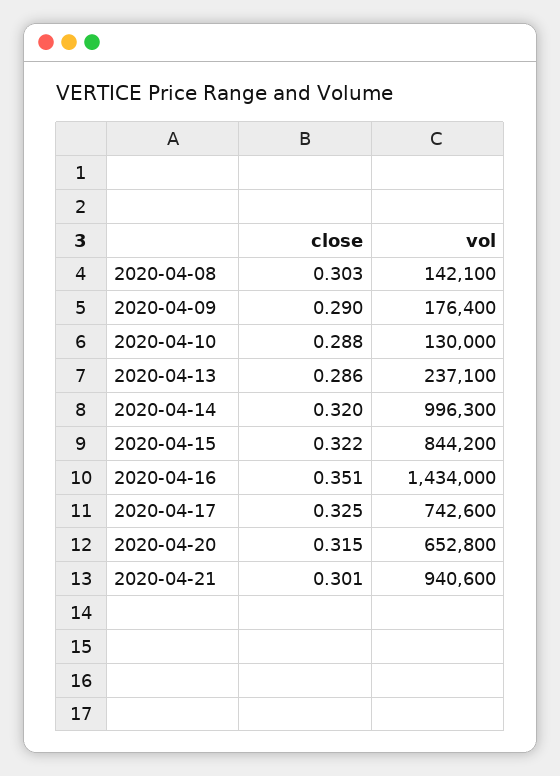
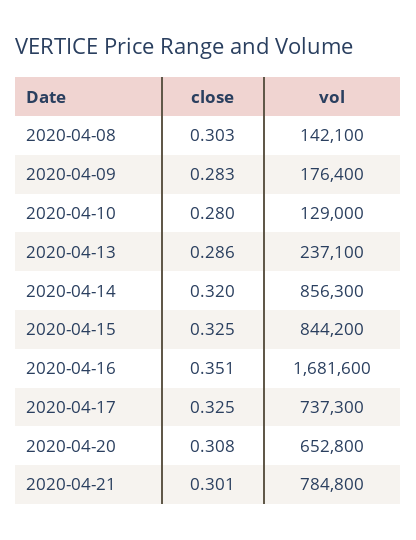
  {
    "close": {
      "2020-04-08": 0.303,
-     "2020-04-09": 0.29,
+     "2020-04-09": 0.283,
-     "2020-04-10": 0.288,
+     "2020-04-10": 0.28,
      "2020-04-13": 0.286,
      "2020-04-14": 0.32,
-     "2020-04-15": 0.322,
+     "2020-04-15": 0.325,
      "2020-04-16": 0.351,
      "2020-04-17": 0.325,
-     "2020-04-20": 0.315,
+     "2020-04-20": 0.308,
      "2020-04-21": 0.301
    },
    "vol": {
      "2020-04-08": 142100,
      "2020-04-09": 176400,
-     "2020-04-10": 130000,
+     "2020-04-10": 129000,
      "2020-04-13": 237100,
-     "2020-04-14": 996300,
+     "2020-04-14": 856300,
      "2020-04-15": 844200,
-     "2020-04-16": 1434000,
+     "2020-04-16": 1681600,
-     "2020-04-17": 742600,
+     "2020-04-17": 737300,
      "2020-04-20": 652800,
-     "2020-04-21": 940600
+     "2020-04-21": 784800
    }
  }

